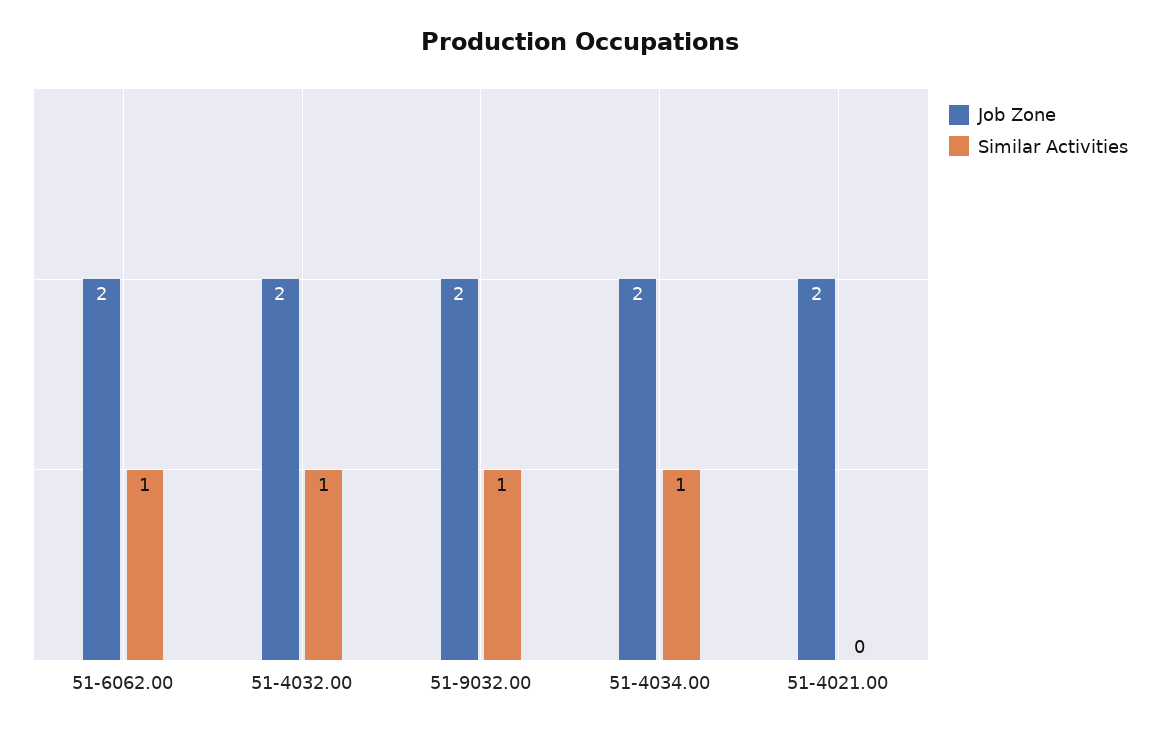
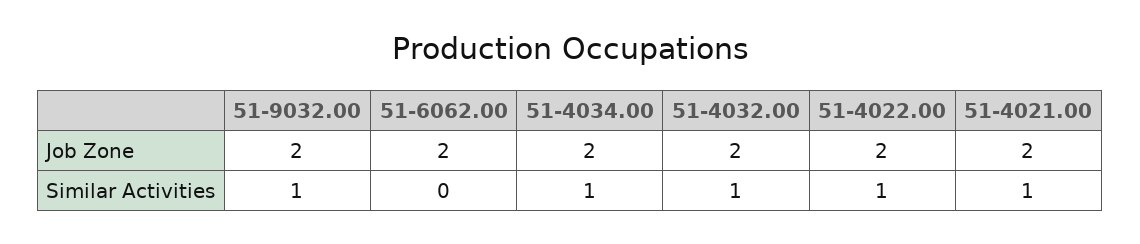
  {
    "Job Zone": {
      "51-6062.00": 2,
      "51-4032.00": 2,
      "51-9032.00": 2,
      "51-4034.00": 2,
-     "51-4021.00": 2
+     "51-4021.00": 2,
+     "51-4022.00": 2
    },
    "Similar Activities": {
-     "51-6062.00": 1,
+     "51-6062.00": 0,
      "51-4032.00": 1,
      "51-9032.00": 1,
      "51-4034.00": 1,
-     "51-4021.00": 0
+     "51-4021.00": 1,
+     "51-4022.00": 1
    }
  }

